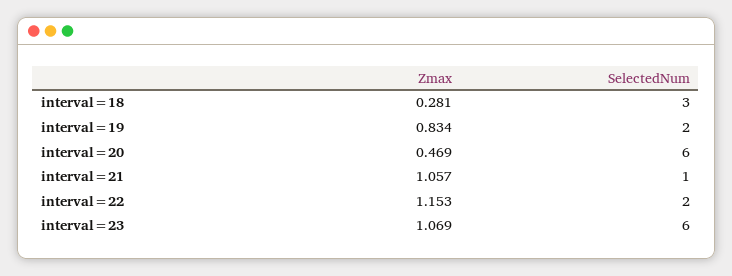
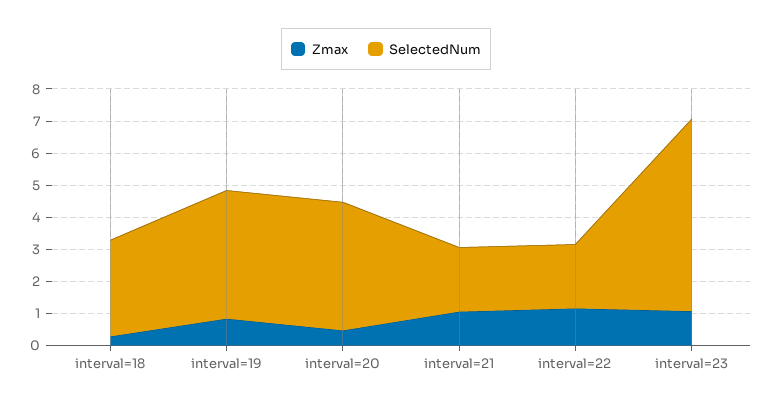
  {
    "Zmax": {
      "interval=18": 0.281,
      "interval=19": 0.834,
      "interval=20": 0.469,
      "interval=21": 1.057,
      "interval=22": 1.153,
      "interval=23": 1.069
    },
    "SelectedNum": {
      "interval=18": 3,
-     "interval=19": 2,
+     "interval=19": 4,
-     "interval=20": 6,
+     "interval=20": 4,
-     "interval=21": 1,
+     "interval=21": 2,
      "interval=22": 2,
      "interval=23": 6
    }
  }

